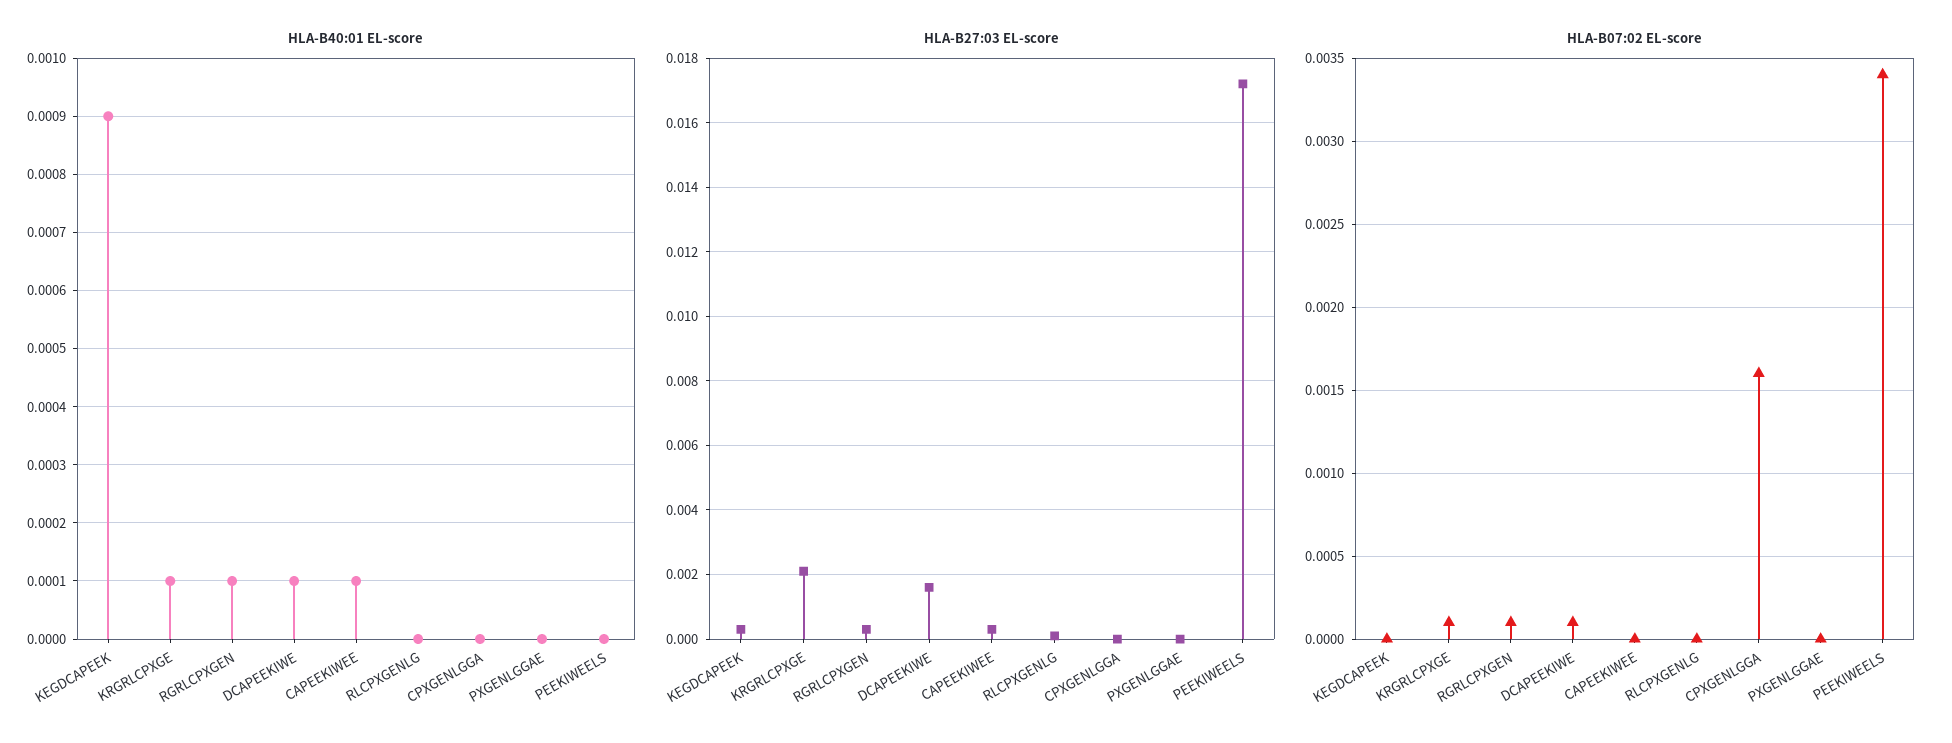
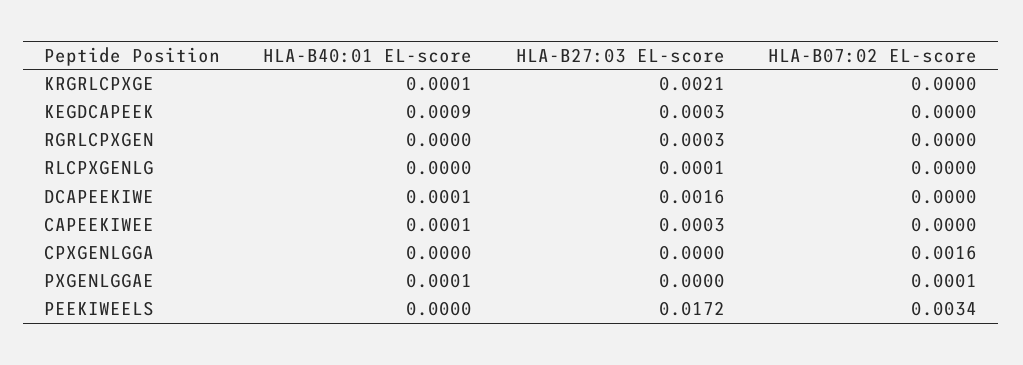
  {
    "HLA-B40:01 EL-score": {
      "KEGDCAPEEK": 0.0009,
      "KRGRLCPXGE": 0.0001,
-     "RGRLCPXGEN": 0.0001,
+     "RGRLCPXGEN": 0,
      "DCAPEEKIWE": 0.0001,
      "CAPEEKIWEE": 0.0001,
      "RLCPXGENLG": 0,
      "CPXGENLGGA": 0,
-     "PXGENLGGAE": 0,
+     "PXGENLGGAE": 0.0001,
      "PEEKIWEELS": 0
    },
    "HLA-B27:03 EL-score": {
      "KEGDCAPEEK": 0.0003,
      "KRGRLCPXGE": 0.0021,
      "RGRLCPXGEN": 0.0003,
      "DCAPEEKIWE": 0.0016,
      "CAPEEKIWEE": 0.0003,
      "RLCPXGENLG": 0.0001,
      "CPXGENLGGA": 0,
      "PXGENLGGAE": 0,
      "PEEKIWEELS": 0.0172
    },
    "HLA-B07:02 EL-score": {
      "KEGDCAPEEK": 0,
-     "KRGRLCPXGE": 0.0001,
+     "KRGRLCPXGE": 0,
-     "RGRLCPXGEN": 0.0001,
+     "RGRLCPXGEN": 0,
-     "DCAPEEKIWE": 0.0001,
+     "DCAPEEKIWE": 0,
      "CAPEEKIWEE": 0,
      "RLCPXGENLG": 0,
      "CPXGENLGGA": 0.0016,
-     "PXGENLGGAE": 0,
+     "PXGENLGGAE": 0.0001,
      "PEEKIWEELS": 0.0034
    }
  }

